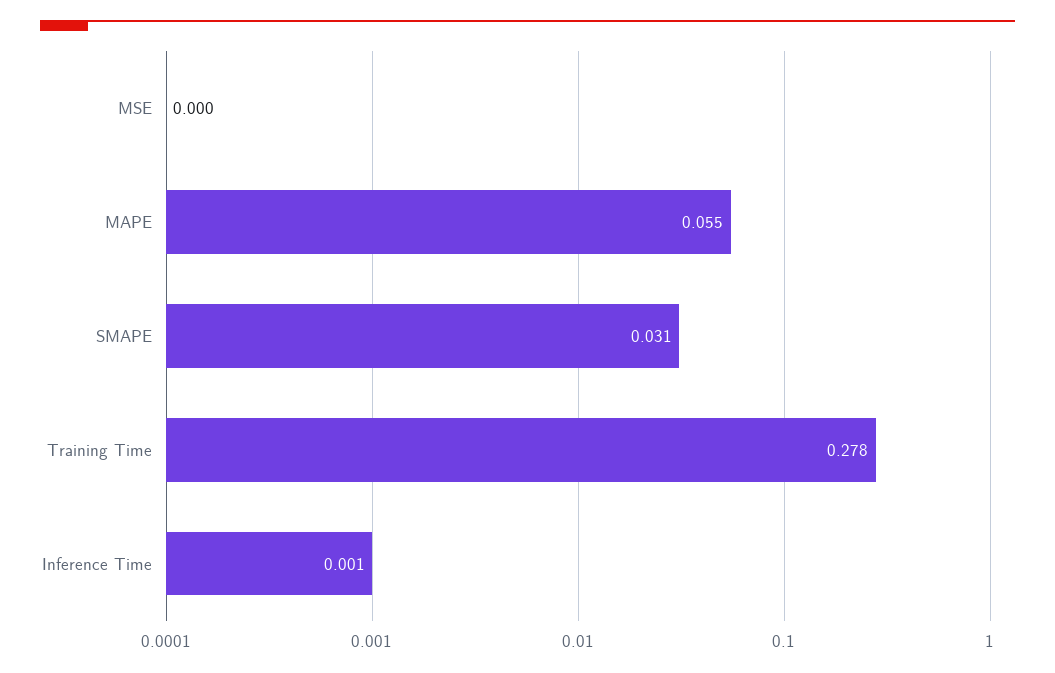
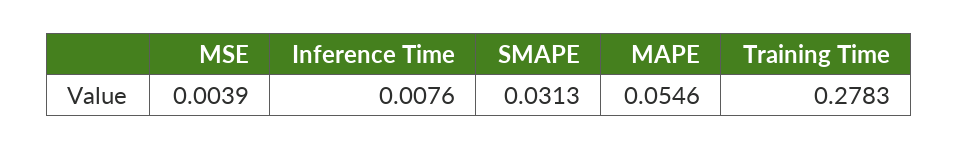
  {
-   "MSE": 0,
+   "MSE": 0.0039,
    "MAPE": 0.0546,
    "SMAPE": 0.0313,
    "Training Time": 0.2783,
-   "Inference Time": 0.001
+   "Inference Time": 0.0076
  }

